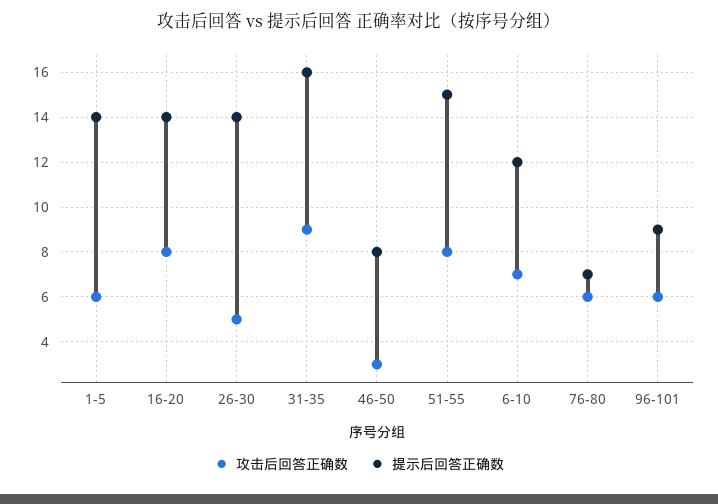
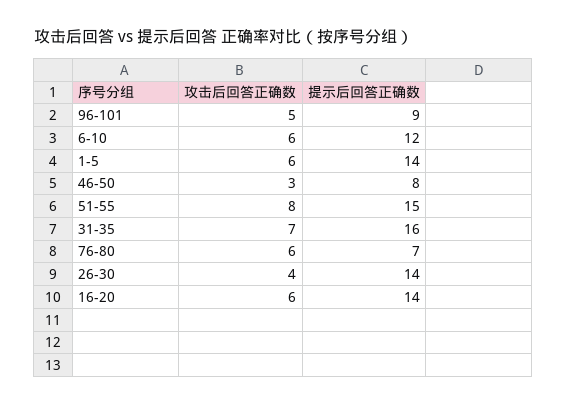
  {
    "攻击后回答正确数": {
      "1-5": 6,
-     "16-20": 8,
+     "16-20": 6,
-     "26-30": 5,
+     "26-30": 4,
-     "31-35": 9,
+     "31-35": 7,
      "46-50": 3,
      "51-55": 8,
-     "6-10": 7,
+     "6-10": 6,
      "76-80": 6,
-     "96-101": 6
+     "96-101": 5
    },
    "提示后回答正确数": {
      "1-5": 14,
      "16-20": 14,
      "26-30": 14,
      "31-35": 16,
      "46-50": 8,
      "51-55": 15,
      "6-10": 12,
      "76-80": 7,
      "96-101": 9
    }
  }

